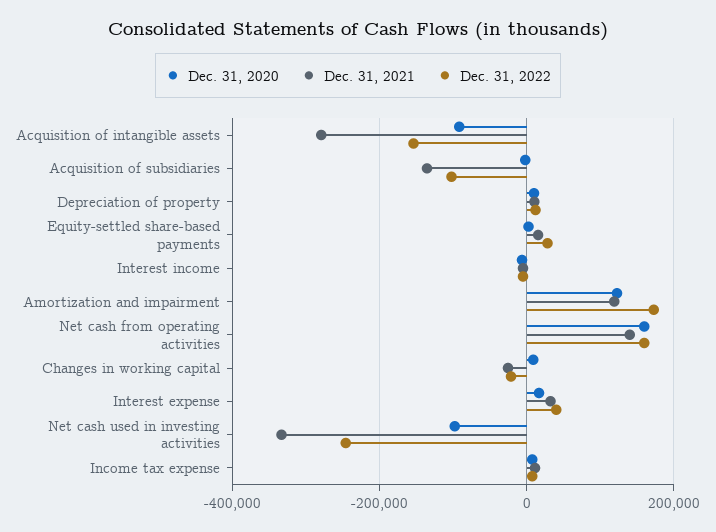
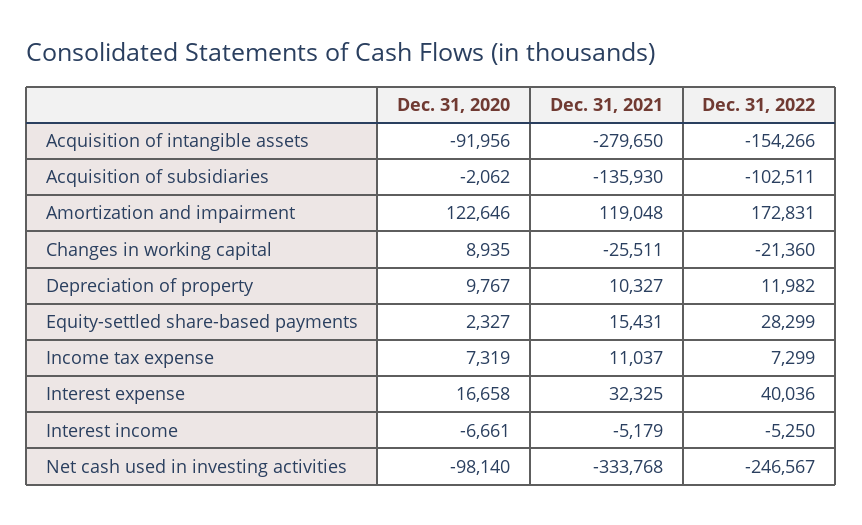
  {
    "Dec. 31, 2020": {
      "Acquisition of intangible assets": -91956,
      "Acquisition of subsidiaries": -2062,
      "Depreciation of property": 9767,
      "Equity-settled share-based payments": 2327,
      "Interest income": -6661,
      "Amortization and impairment": 122646,
-     "Net cash from operating activities": 160000,
      "Changes in working capital": 8935,
      "Interest expense": 16658,
      "Net cash used in investing activities": -98140,
      "Income tax expense": 7319
    },
    "Dec. 31, 2021": {
      "Acquisition of intangible assets": -279650,
      "Acquisition of subsidiaries": -135930,
      "Depreciation of property": 10327,
      "Equity-settled share-based payments": 15431,
      "Interest income": -5179,
      "Amortization and impairment": 119048,
-     "Net cash from operating activities": 140000,
      "Changes in working capital": -25511,
      "Interest expense": 32325,
      "Net cash used in investing activities": -333768,
      "Income tax expense": 11037
    },
    "Dec. 31, 2022": {
      "Acquisition of intangible assets": -154266,
      "Acquisition of subsidiaries": -102511,
      "Depreciation of property": 11982,
      "Equity-settled share-based payments": 28299,
      "Interest income": -5250,
      "Amortization and impairment": 172831,
-     "Net cash from operating activities": 160000,
      "Changes in working capital": -21360,
      "Interest expense": 40036,
      "Net cash used in investing activities": -246567,
      "Income tax expense": 7299
    }
  }

